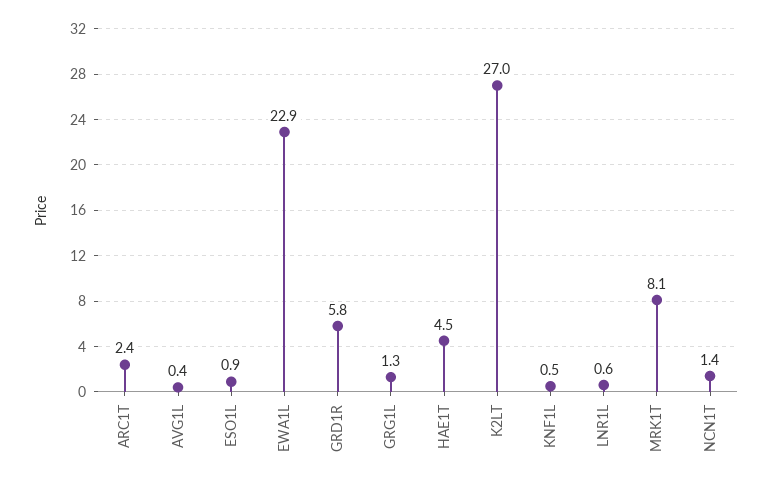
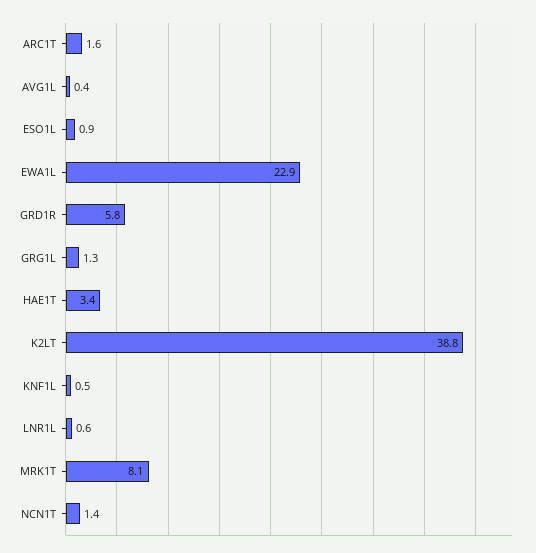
  {
-   "ARC1T": 2.4,
+   "ARC1T": 1.6,
    "AVG1L": 0.4,
    "ESO1L": 0.9,
    "EWA1L": 22.9,
    "GRD1R": 5.8,
    "GRG1L": 1.3,
-   "HAE1T": 4.5,
+   "HAE1T": 3.4,
-   "K2LT": 27,
+   "K2LT": 38.8,
    "KNF1L": 0.5,
    "LNR1L": 0.6,
    "MRK1T": 8.1,
    "NCN1T": 1.4
  }

